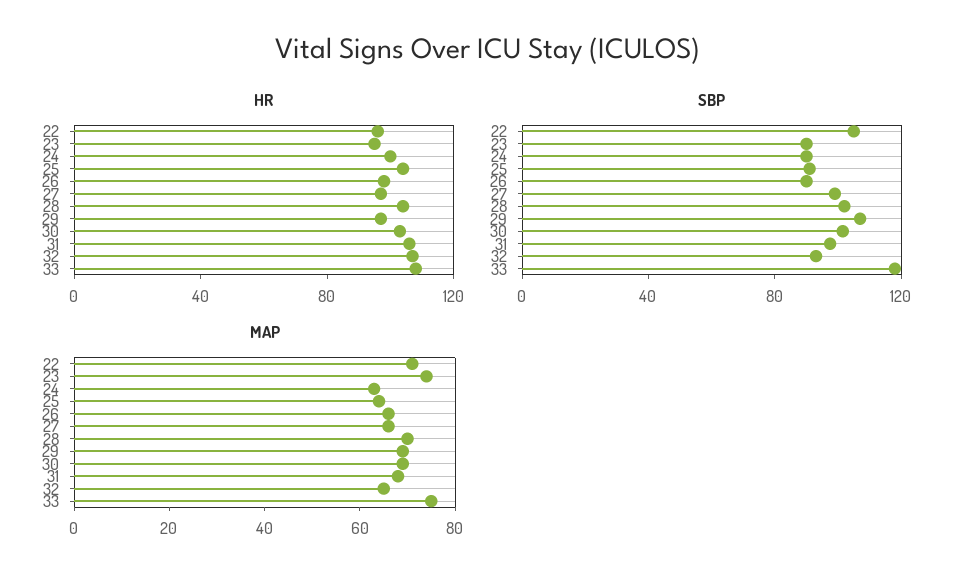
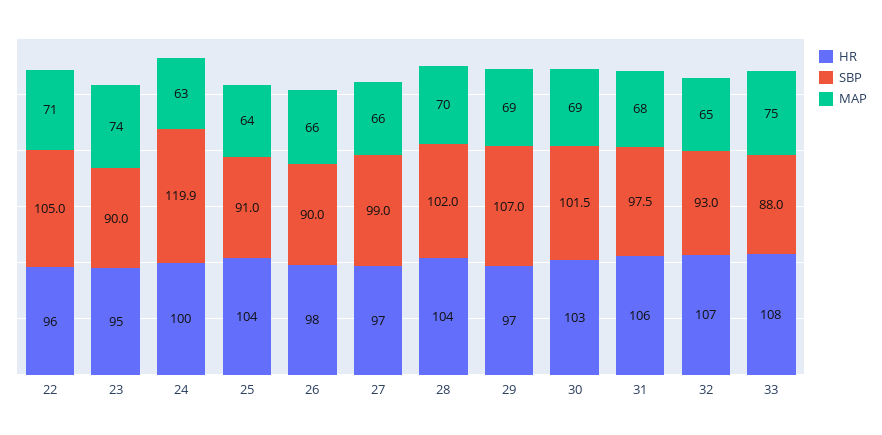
  {
    "HR": {
      "22": 96,
      "23": 95,
      "24": 100,
      "25": 104,
      "26": 98,
      "27": 97,
      "28": 104,
      "29": 97,
      "30": 103,
      "31": 106,
      "32": 107,
      "33": 108
    },
    "SBP": {
      "22": 105,
      "23": 90,
-     "24": 90,
+     "24": 119.9,
      "25": 91,
      "26": 90,
      "27": 99,
      "28": 102,
      "29": 107,
      "30": 101.5,
      "31": 97.5,
      "32": 93,
-     "33": 120
+     "33": 88
    },
    "MAP": {
      "22": 71,
      "23": 74,
      "24": 63,
      "25": 64,
      "26": 66,
      "27": 66,
      "28": 70,
      "29": 69,
      "30": 69,
      "31": 68,
      "32": 65,
      "33": 75
    }
  }

